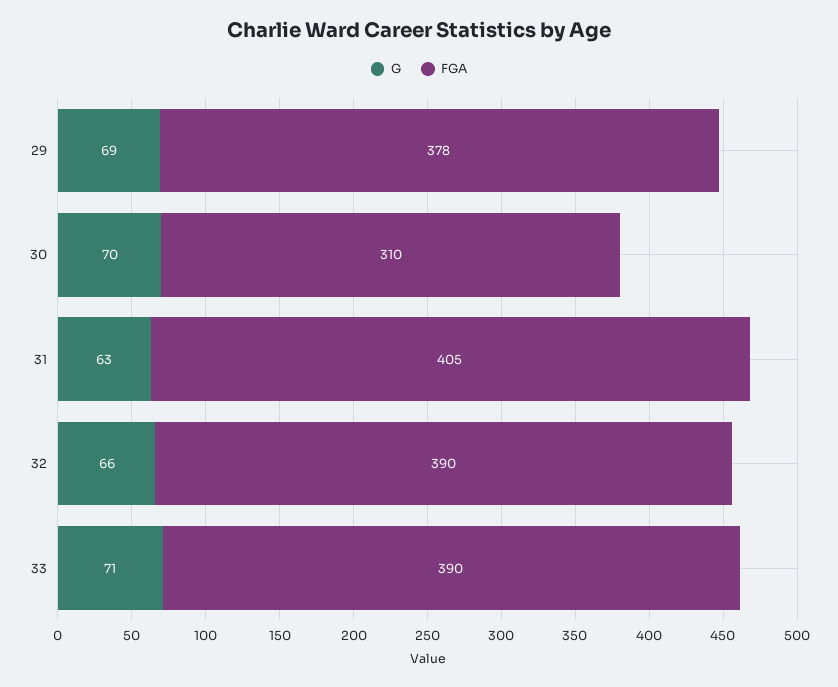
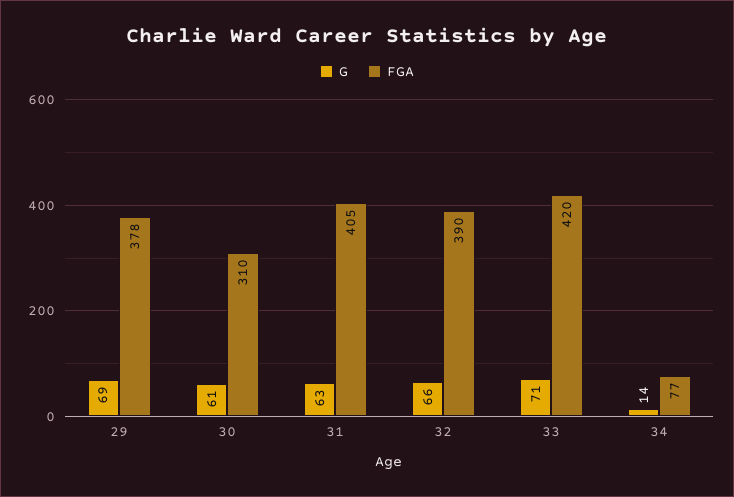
  {
    "G": {
      "29": 69,
-     "30": 70,
+     "30": 61,
      "31": 63,
      "32": 66,
-     "33": 71
+     "33": 71,
+     "34": 14
    },
    "FGA": {
      "29": 378,
      "30": 310,
      "31": 405,
      "32": 390,
-     "33": 390
+     "33": 420,
+     "34": 77
    }
  }

